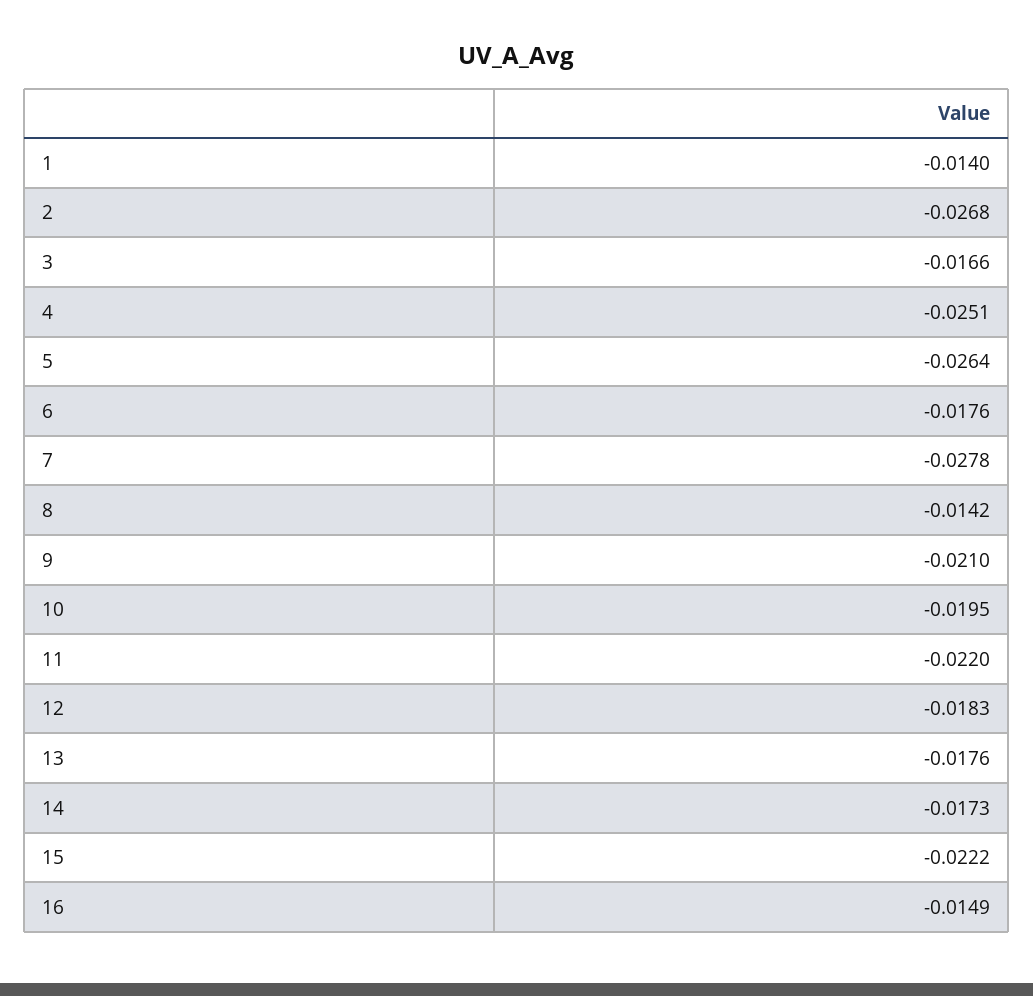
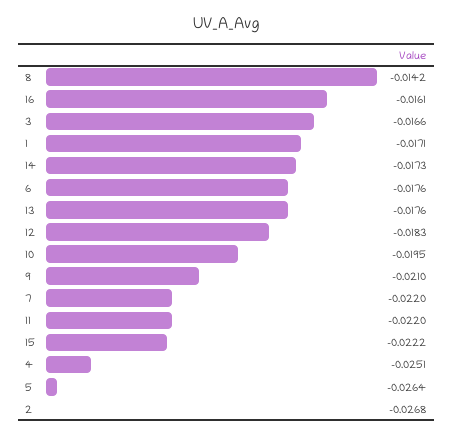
  {
-   "1": -0.014,
+   "1": -0.0171,
    "2": -0.0268,
    "3": -0.0166,
    "4": -0.0251,
    "5": -0.0264,
    "6": -0.0176,
-   "7": -0.0278,
+   "7": -0.022,
    "8": -0.0142,
    "9": -0.021,
    "10": -0.0195,
    "11": -0.022,
    "12": -0.0183,
    "13": -0.0176,
    "14": -0.0173,
    "15": -0.0222,
-   "16": -0.0149
+   "16": -0.0161
  }

